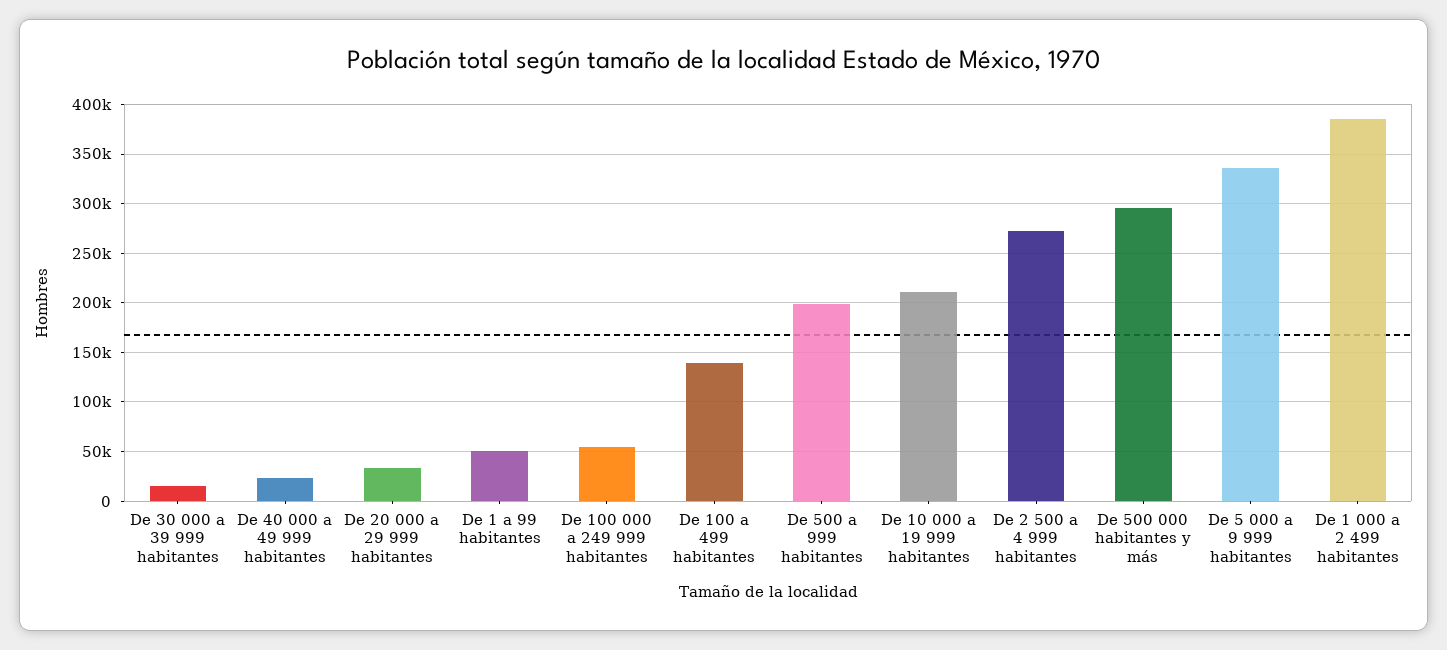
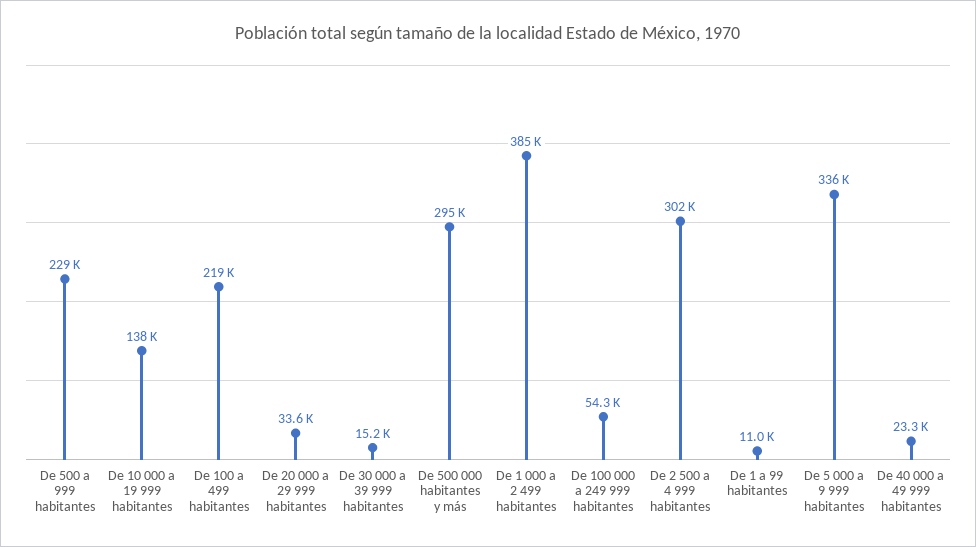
  {
    "De 30 000 a 39 999 habitantes": 15200,
    "De 40 000 a 49 999 habitantes": 23300,
    "De 20 000 a 29 999 habitantes": 33600,
-   "De 1 a 99 habitantes": 50000,
+   "De 1 a 99 habitantes": 11000,
    "De 100 000 a 249 999 habitantes": 54300,
-   "De 100 a 499 habitantes": 140000,
+   "De 100 a 499 habitantes": 219000,
-   "De 500 a 999 habitantes": 200000,
+   "De 500 a 999 habitantes": 229000,
-   "De 10 000 a 19 999 habitantes": 210000,
+   "De 10 000 a 19 999 habitantes": 138000,
-   "De 2 500 a 4 999 habitantes": 270000,
+   "De 2 500 a 4 999 habitantes": 302000,
    "De 500 000 habitantes y más": 295000,
    "De 5 000 a 9 999 habitantes": 336000,
    "De 1 000 a 2 499 habitantes": 385000
  }

